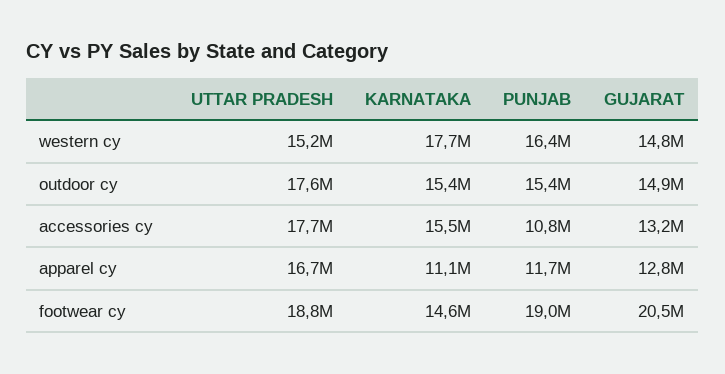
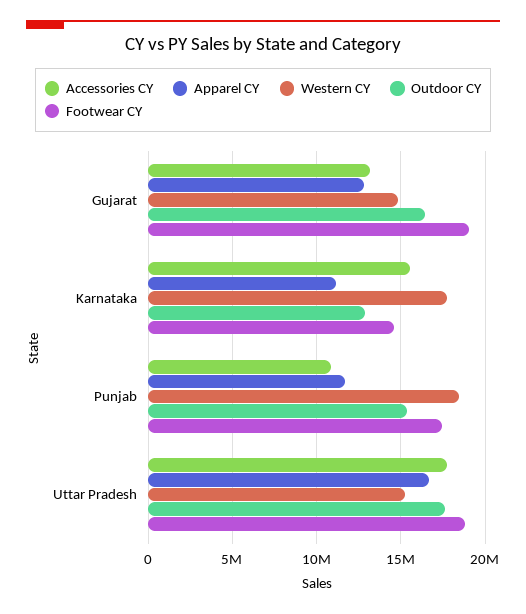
  {
    "western cy": {
      "UTTAR PRADESH": 15200000,
      "KARNATAKA": 17700000,
-     "PUNJAB": 16400000,
+     "PUNJAB": 18500000,
      "GUJARAT": 14800000
    },
    "outdoor cy": {
      "UTTAR PRADESH": 17600000,
-     "KARNATAKA": 15400000,
+     "KARNATAKA": 13000000,
      "PUNJAB": 15400000,
-     "GUJARAT": 14900000
+     "GUJARAT": 16500000
    },
    "accessories cy": {
      "UTTAR PRADESH": 17700000,
      "KARNATAKA": 15500000,
      "PUNJAB": 10800000,
      "GUJARAT": 13200000
    },
    "apparel cy": {
      "UTTAR PRADESH": 16700000,
      "KARNATAKA": 11100000,
      "PUNJAB": 11700000,
      "GUJARAT": 12800000
    },
    "footwear cy": {
      "UTTAR PRADESH": 18800000,
      "KARNATAKA": 14600000,
-     "PUNJAB": 19000000,
+     "PUNJAB": 17500000,
-     "GUJARAT": 20500000
+     "GUJARAT": 19000000
    }
  }

